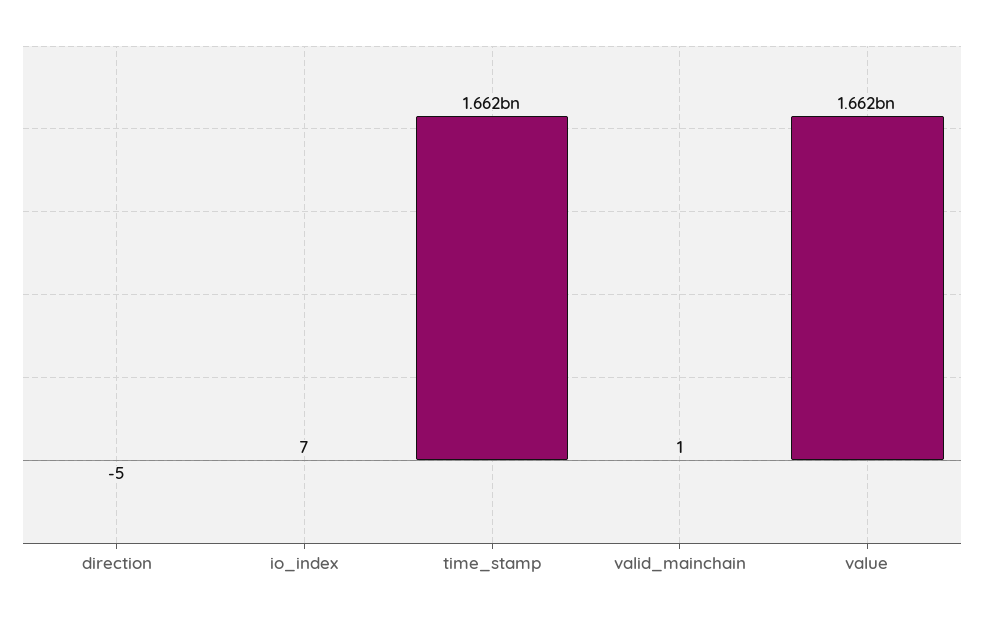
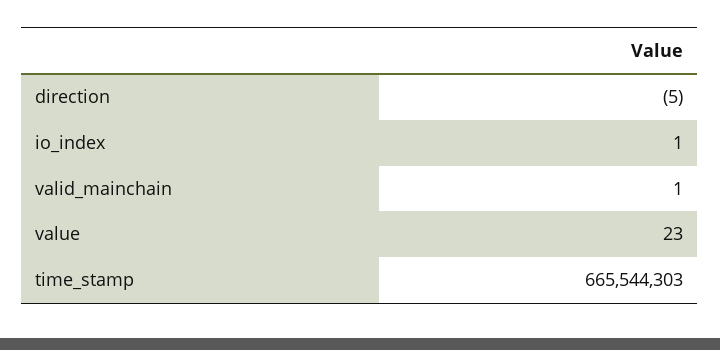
  {
    "direction": -5,
-   "io_index": 7,
+   "io_index": 1,
-   "time_stamp": 1662000000,
+   "time_stamp": 665544303,
    "valid_mainchain": 1,
-   "value": 1662000000
+   "value": 23
  }

